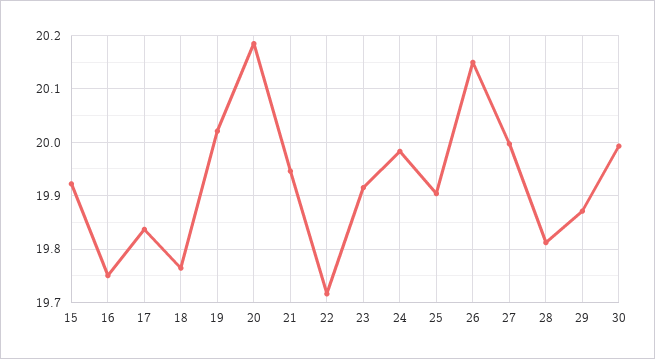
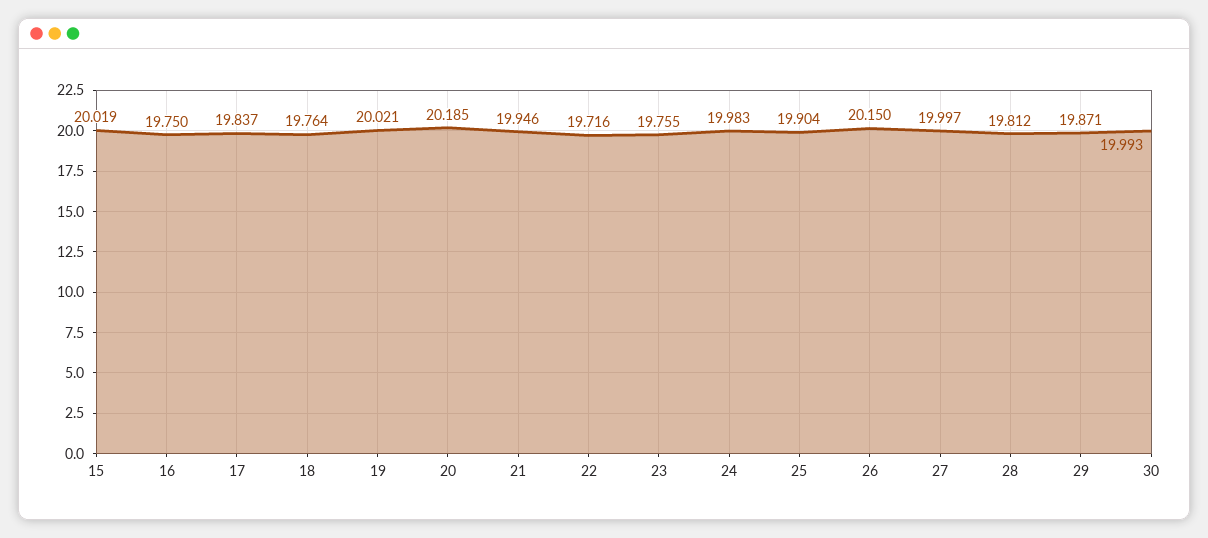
  {
-   "15": 19.92,
+   "15": 20.019,
    "16": 19.75,
    "17": 19.837,
    "18": 19.764,
    "19": 20.021,
    "20": 20.185,
    "21": 19.946,
    "22": 19.716,
-   "23": 19.92,
+   "23": 19.755,
    "24": 19.983,
    "25": 19.904,
    "26": 20.15,
    "27": 19.997,
    "28": 19.812,
    "29": 19.871,
    "30": 19.993
  }

